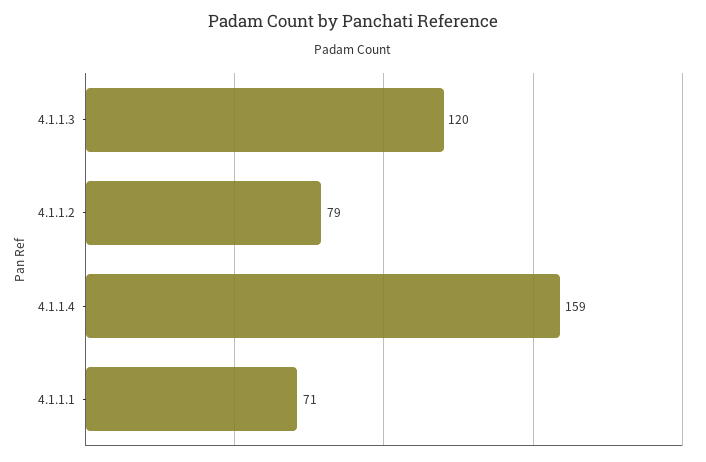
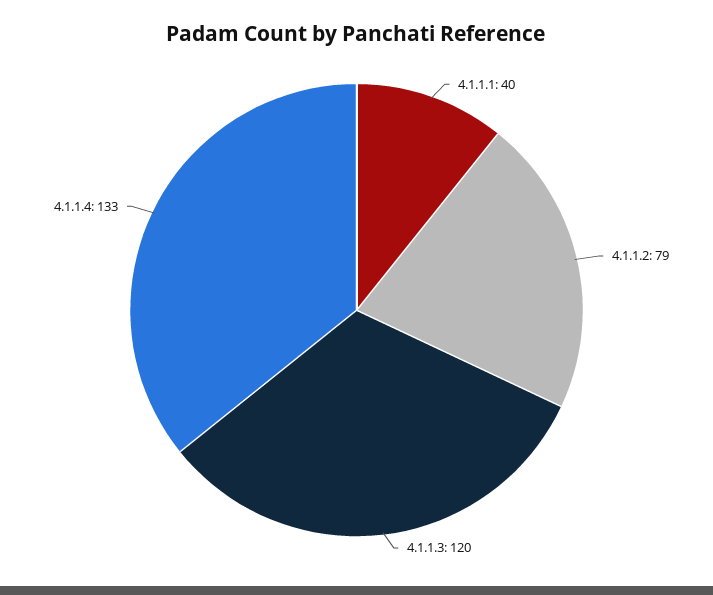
  {
    "4.1.1.3": 120,
    "4.1.1.2": 79,
-   "4.1.1.4": 159,
+   "4.1.1.4": 133,
-   "4.1.1.1": 71
+   "4.1.1.1": 40
  }

